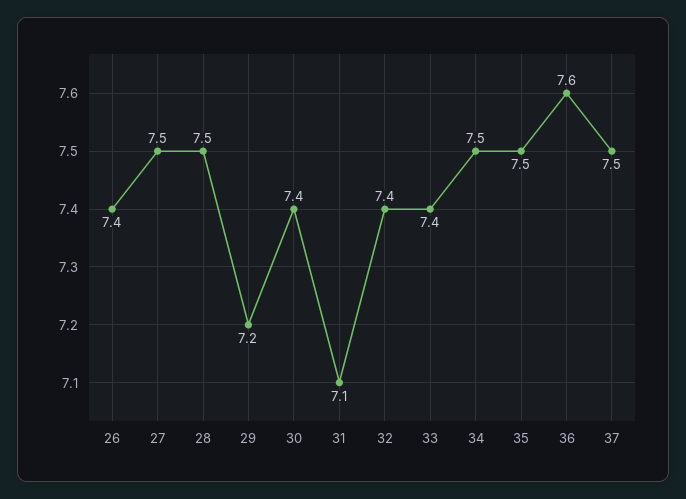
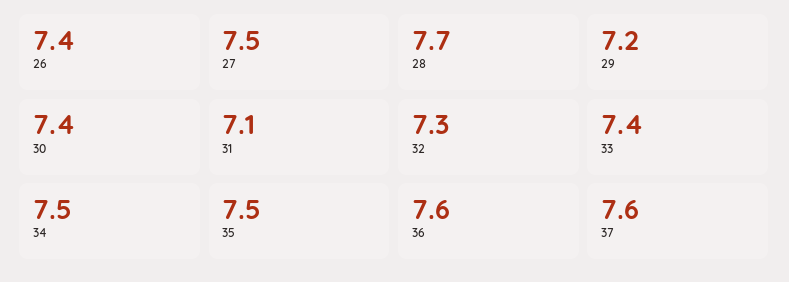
  {
    "26": 7.4,
    "27": 7.5,
-   "28": 7.5,
+   "28": 7.7,
    "29": 7.2,
    "30": 7.4,
    "31": 7.1,
-   "32": 7.4,
+   "32": 7.3,
    "33": 7.4,
    "34": 7.5,
    "35": 7.5,
    "36": 7.6,
-   "37": 7.5
+   "37": 7.6
  }

